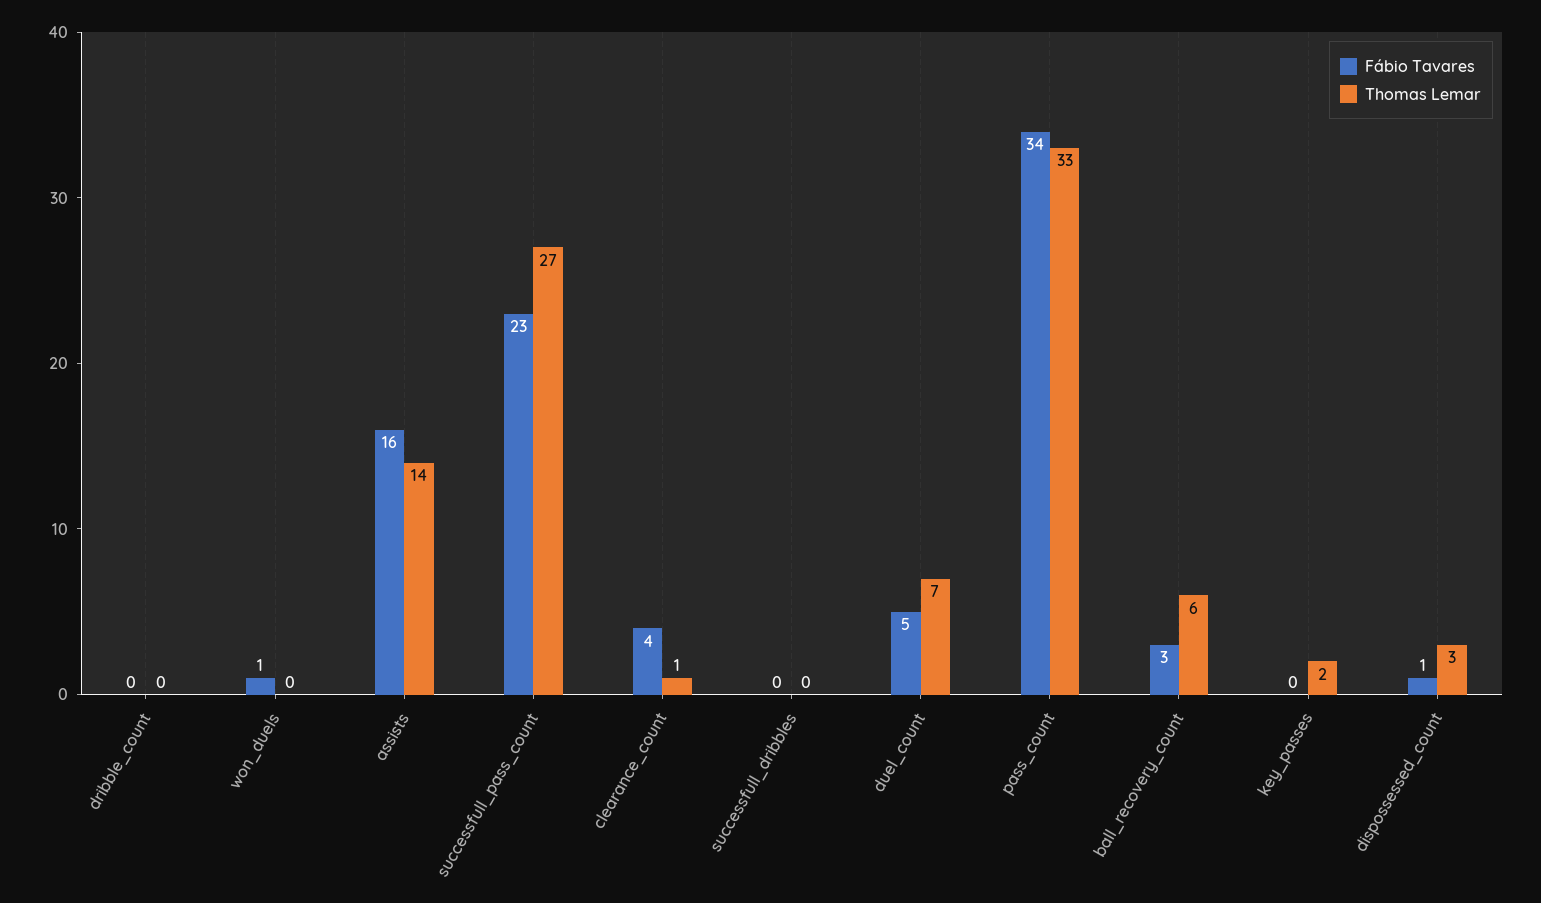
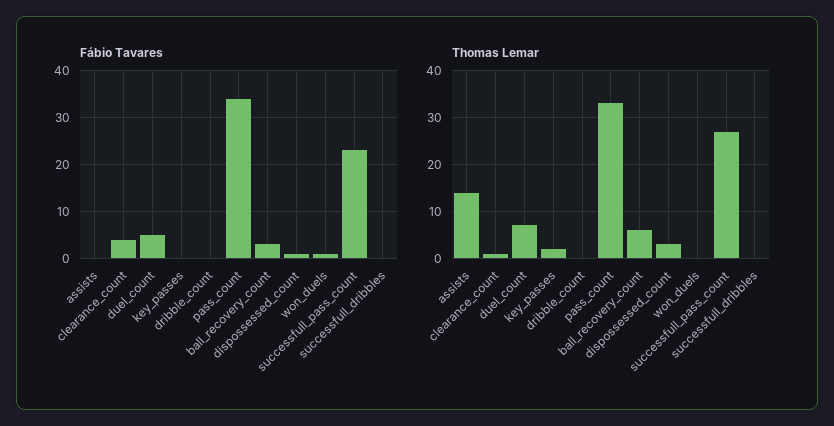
  {
    "Fábio Tavares": {
      "dribble_count": 0,
      "won_duels": 1,
-     "assists": 16,
+     "assists": 0,
      "successfull_pass_count": 23,
      "clearance_count": 4,
      "successfull_dribbles": 0,
      "duel_count": 5,
      "pass_count": 34,
      "ball_recovery_count": 3,
      "key_passes": 0,
      "dispossessed_count": 1
    },
    "Thomas Lemar": {
      "dribble_count": 0,
      "won_duels": 0,
      "assists": 14,
      "successfull_pass_count": 27,
      "clearance_count": 1,
      "successfull_dribbles": 0,
      "duel_count": 7,
      "pass_count": 33,
      "ball_recovery_count": 6,
      "key_passes": 2,
      "dispossessed_count": 3
    }
  }

